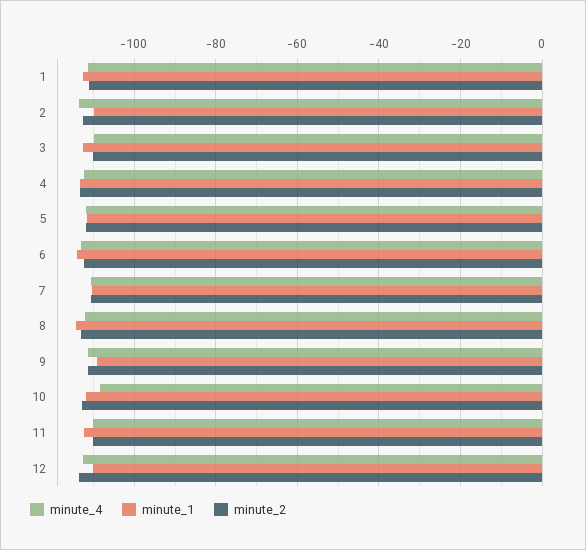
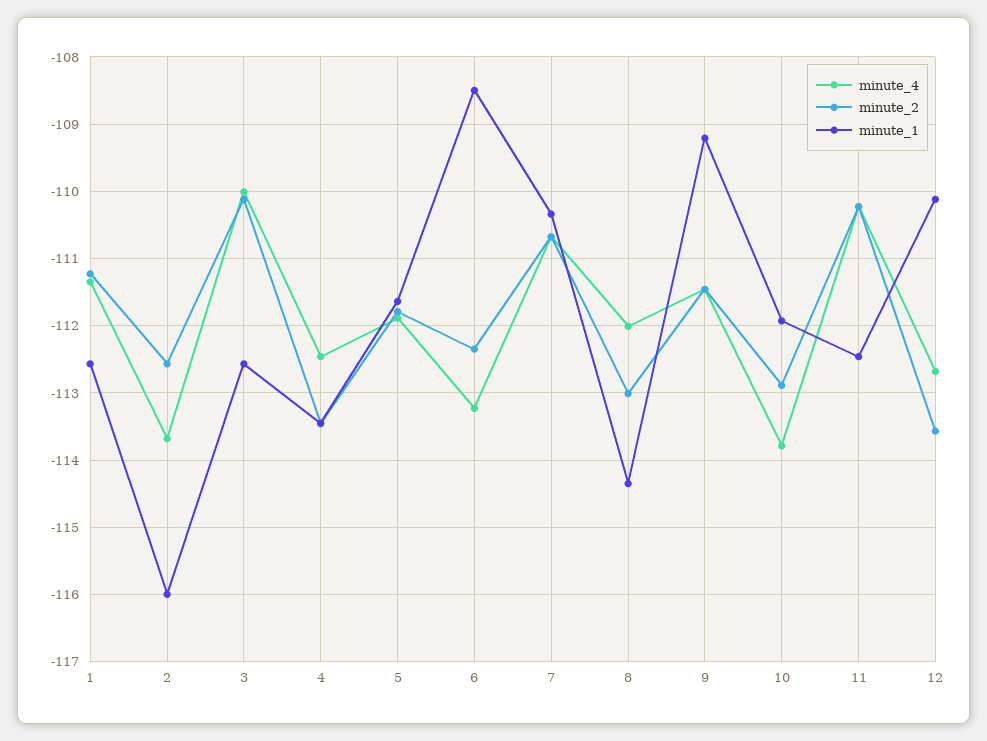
  {
    "minute_4": {
      "1": -111.4,
      "2": -113.7,
      "3": -110,
      "4": -112.5,
      "5": -111.9,
      "6": -113.2,
      "7": -110.7,
      "8": -112,
      "9": -111.5,
-     "10": -108,
+     "10": -113.8,
      "11": -110.2,
      "12": -112.7
    },
    "minute_1": {
      "1": -112.6,
-     "2": -110,
+     "2": -116,
      "3": -112.6,
      "4": -113.5,
      "5": -111.6,
-     "6": -114,
+     "6": -108.5,
      "7": -110.3,
      "8": -114.4,
      "9": -109.2,
      "10": -111.9,
      "11": -112.5,
      "12": -110.1
    },
    "minute_2": {
      "1": -111.2,
      "2": -112.6,
      "3": -110.1,
      "4": -113.5,
      "5": -111.8,
      "6": -112.4,
      "7": -110.7,
      "8": -113,
      "9": -111.5,
      "10": -112.9,
      "11": -110.2,
      "12": -113.6
    }
  }

